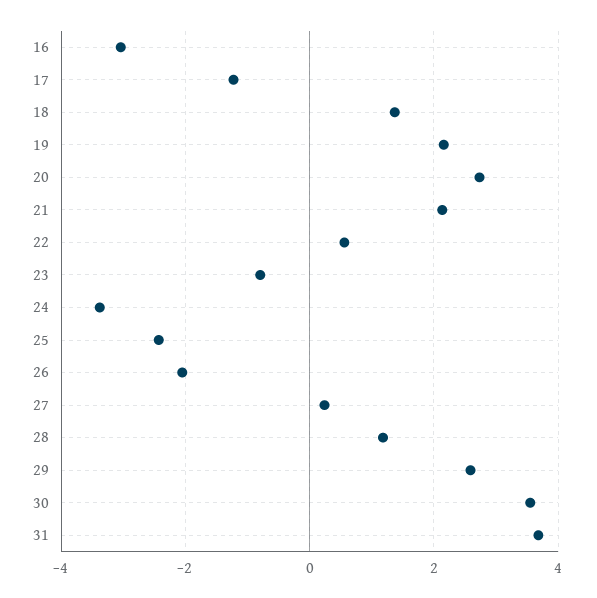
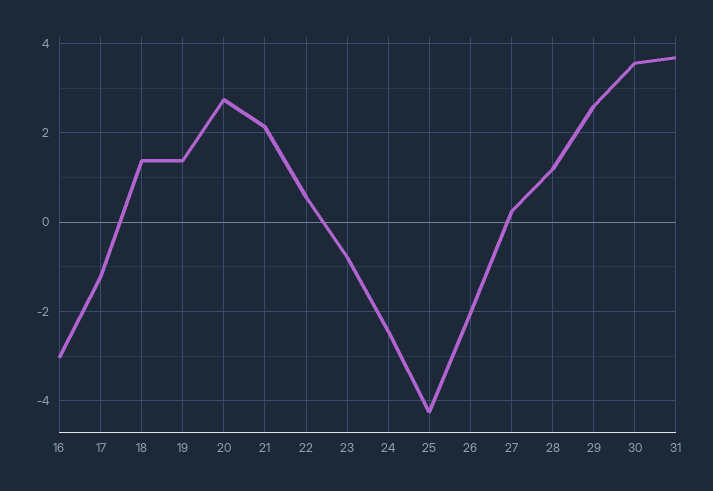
  {
    "16": -3,
    "17": -1.2,
    "18": 1.4,
-   "19": 2.2,
+   "19": 1.4,
    "20": 2.8,
    "21": 2.2,
    "22": 0.6,
    "23": -0.8,
-   "24": -3.4,
+   "24": -2.4,
-   "25": -2.4,
+   "25": -4.2,
    "26": -2,
    "27": 0.2,
    "28": 1.2,
    "29": 2.6,
    "30": 3.6,
    "31": 3.6
  }

